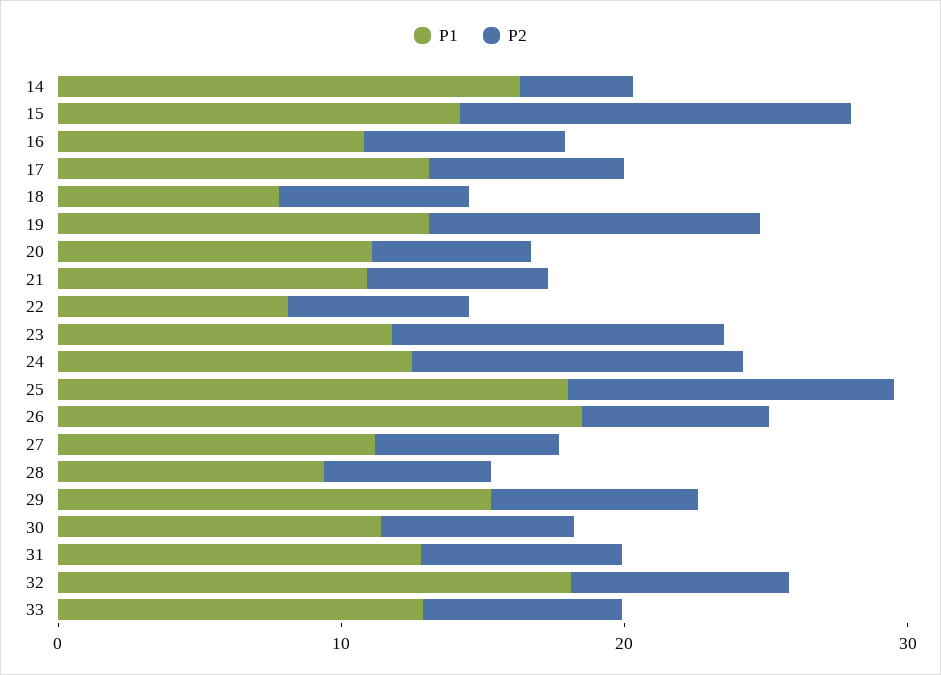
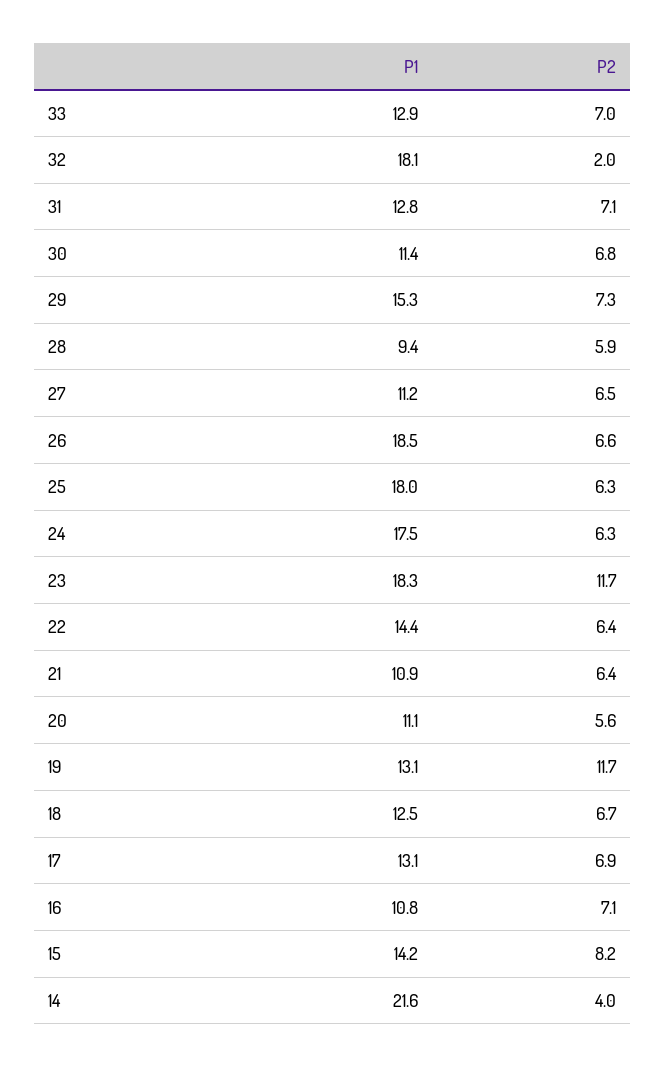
  {
    "P1": {
-     "14": 16,
+     "14": 21.6,
      "15": 14.2,
      "16": 10.8,
      "17": 13.1,
-     "18": 8,
+     "18": 12.5,
      "19": 13.1,
      "20": 11.1,
      "21": 10.9,
-     "22": 8,
+     "22": 14.4,
-     "23": 12,
+     "23": 18.3,
-     "24": 12,
+     "24": 17.5,
      "25": 18,
      "26": 18.5,
      "27": 11.2,
      "28": 9.4,
      "29": 15.3,
      "30": 11.4,
      "31": 12.8,
      "32": 18.1,
      "33": 12.9
    },
    "P2": {
      "14": 4,
-     "15": 14,
+     "15": 8.2,
      "16": 7.1,
      "17": 6.9,
      "18": 6.7,
      "19": 11.7,
      "20": 5.6,
      "21": 6.4,
      "22": 6.4,
      "23": 11.7,
-     "24": 12,
+     "24": 6.3,
-     "25": 12,
+     "25": 6.3,
      "26": 6.6,
      "27": 6.5,
      "28": 5.9,
      "29": 7.3,
      "30": 6.8,
      "31": 7.1,
-     "32": 8,
+     "32": 2,
      "33": 7
    }
  }

